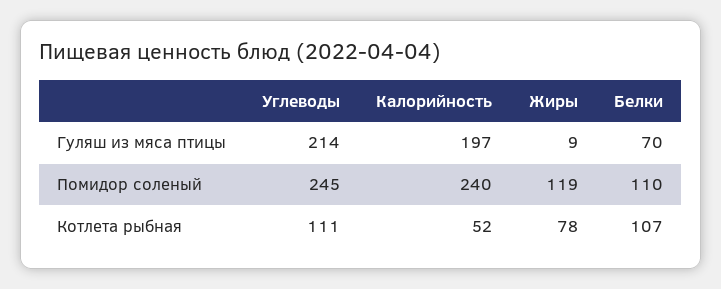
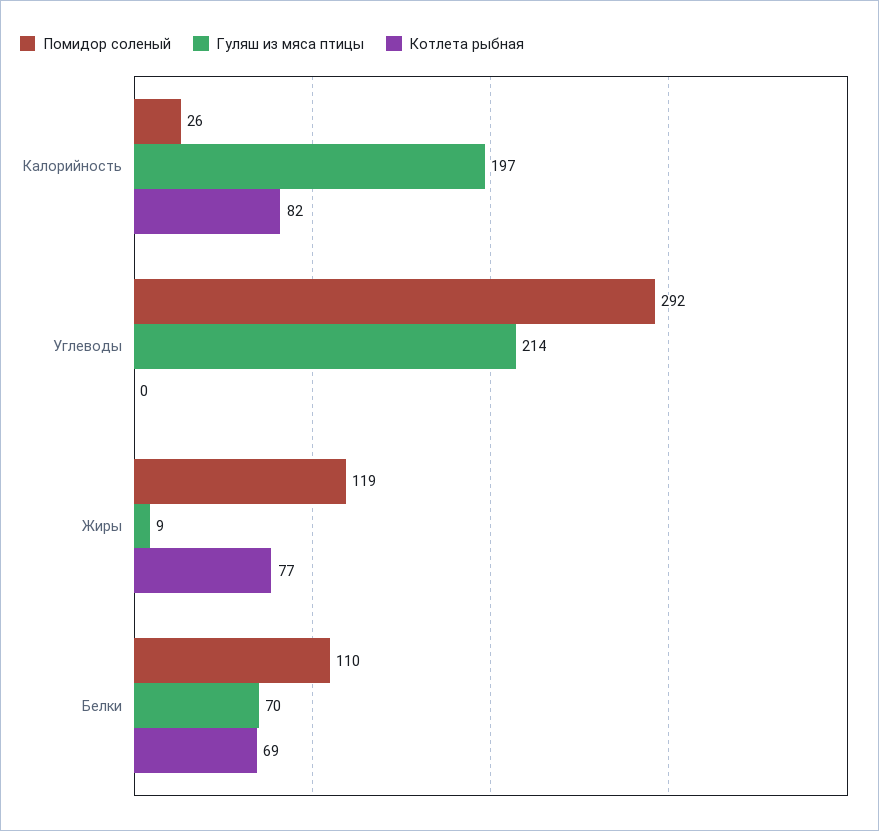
  {
    "Гуляш из мяса птицы": {
      "Углеводы": 214,
      "Калорийность": 197,
      "Жиры": 9,
      "Белки": 70
    },
    "Помидор соленый": {
-     "Углеводы": 245,
+     "Углеводы": 292,
-     "Калорийность": 240,
+     "Калорийность": 26,
      "Жиры": 119,
      "Белки": 110
    },
    "Котлета рыбная": {
-     "Углеводы": 111,
+     "Углеводы": 0,
-     "Калорийность": 52,
+     "Калорийность": 82,
-     "Жиры": 78,
+     "Жиры": 77,
-     "Белки": 107
+     "Белки": 69
    }
  }

